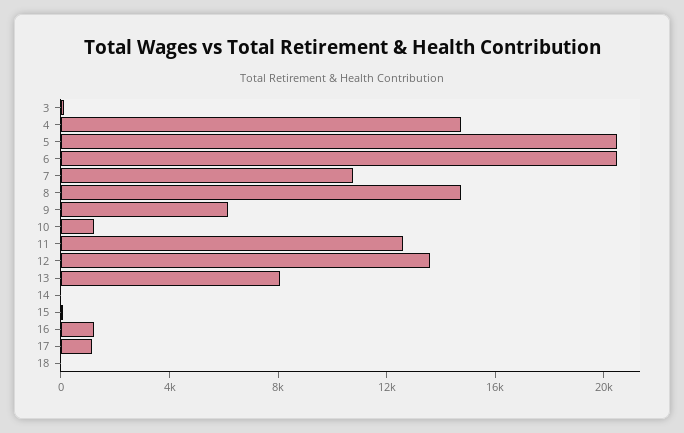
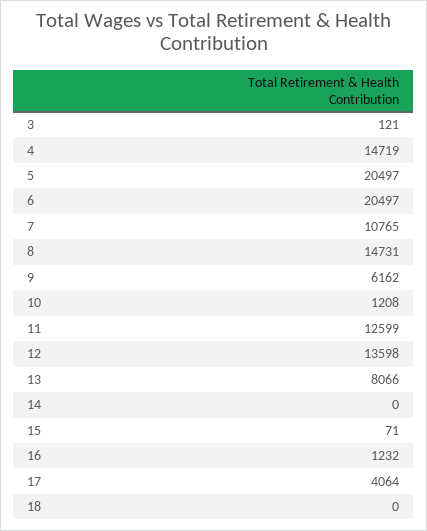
  {
    "3": 121,
    "4": 14719,
    "5": 20497,
    "6": 20497,
    "7": 10765,
    "8": 14731,
    "9": 6162,
    "10": 1208,
    "11": 12599,
    "12": 13598,
    "13": 8066,
    "14": 0,
    "15": 71,
    "16": 1232,
-   "17": 1000,
+   "17": 4064,
    "18": 0
  }

